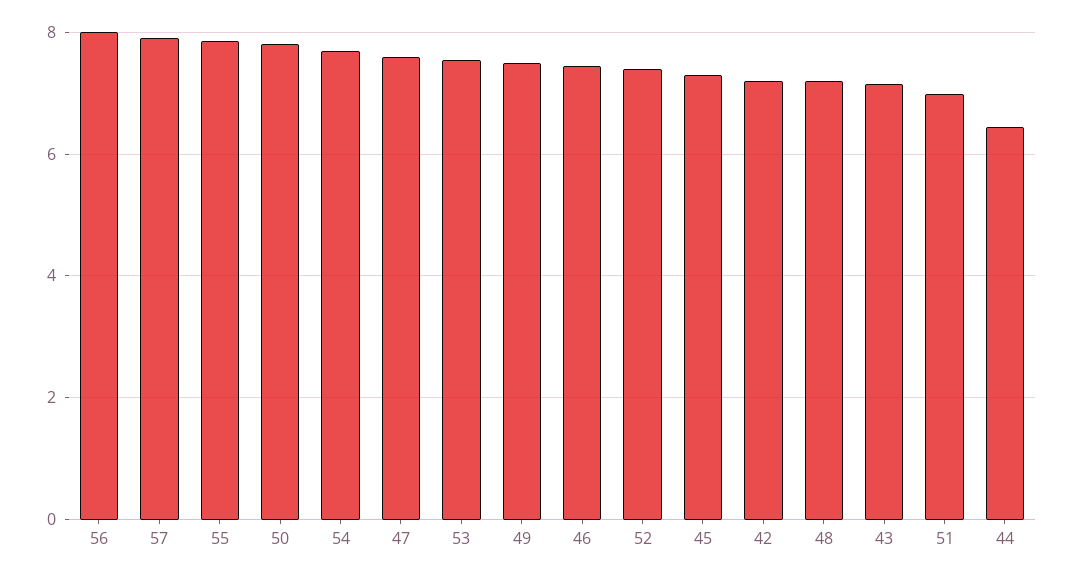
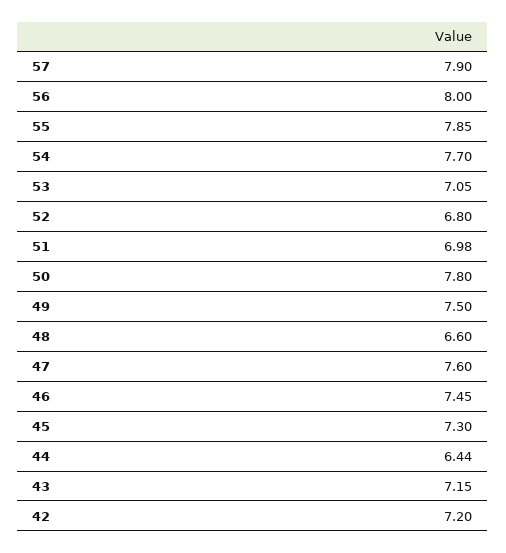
  {
    "56": 8,
    "57": 7.9,
    "55": 7.85,
    "50": 7.8,
    "54": 7.7,
    "47": 7.6,
-   "53": 7.6,
+   "53": 7.05,
    "49": 7.5,
    "46": 7.45,
-   "52": 7.4,
+   "52": 6.8,
    "45": 7.3,
    "42": 7.2,
-   "48": 7.2,
+   "48": 6.6,
    "43": 7.15,
    "51": 6.98,
    "44": 6.44
  }

